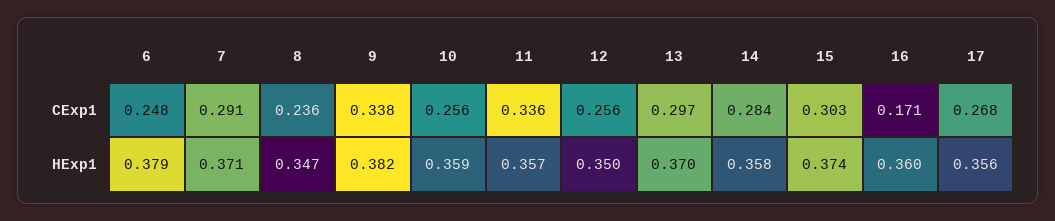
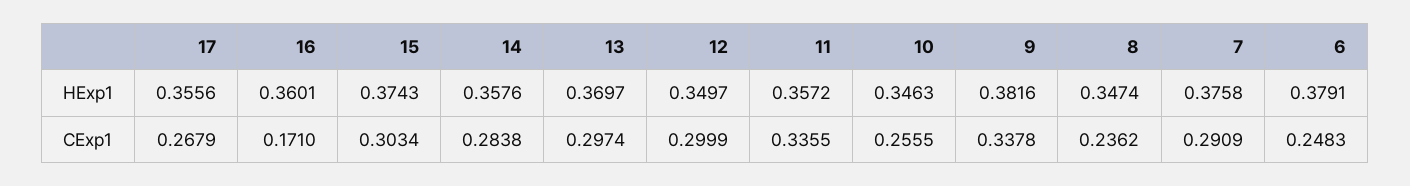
  {
    "6": {
      "CExp1": 0.2483,
      "HExp1": 0.3791
    },
    "7": {
      "CExp1": 0.2909,
-     "HExp1": 0.371
+     "HExp1": 0.3758
    },
    "8": {
      "CExp1": 0.2362,
      "HExp1": 0.3474
    },
    "9": {
      "CExp1": 0.3378,
      "HExp1": 0.3816
    },
    "10": {
      "CExp1": 0.2555,
-     "HExp1": 0.359
+     "HExp1": 0.3463
    },
    "11": {
      "CExp1": 0.3355,
      "HExp1": 0.3572
    },
    "12": {
-     "CExp1": 0.256,
+     "CExp1": 0.2999,
      "HExp1": 0.3497
    },
    "13": {
      "CExp1": 0.2974,
      "HExp1": 0.3697
    },
    "14": {
      "CExp1": 0.2838,
      "HExp1": 0.3576
    },
    "15": {
      "CExp1": 0.3034,
      "HExp1": 0.3743
    },
    "16": {
      "CExp1": 0.171,
      "HExp1": 0.3601
    },
    "17": {
      "CExp1": 0.2679,
      "HExp1": 0.3556
    }
  }

